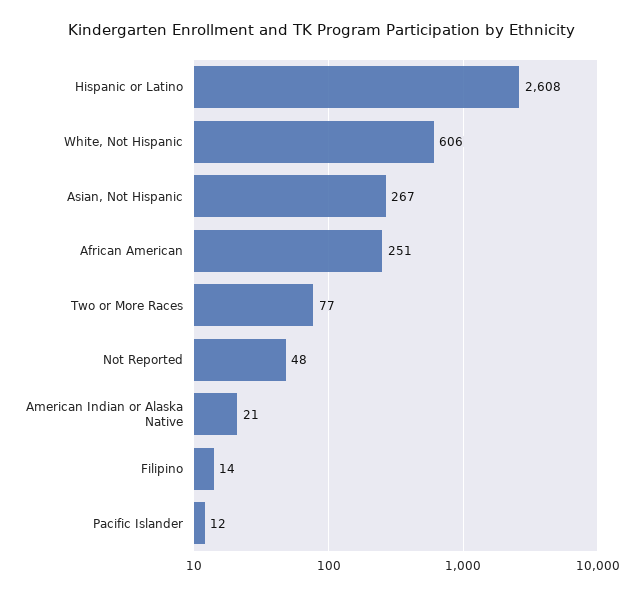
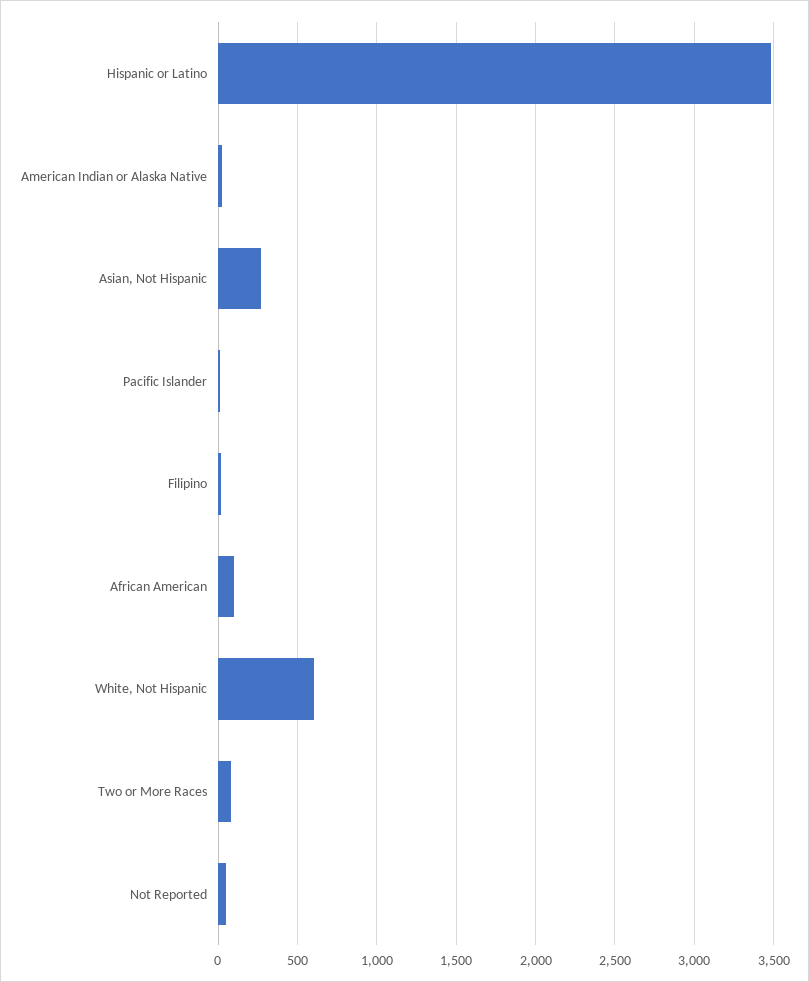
  {
-   "Hispanic or Latino": 2608,
+   "Hispanic or Latino": 3500,
    "White, Not Hispanic": 606,
    "Asian, Not Hispanic": 267,
-   "African American": 251,
+   "African American": 100,
    "Two or More Races": 77,
    "Not Reported": 48,
    "American Indian or Alaska Native": 21,
    "Filipino": 14,
    "Pacific Islander": 12
  }

